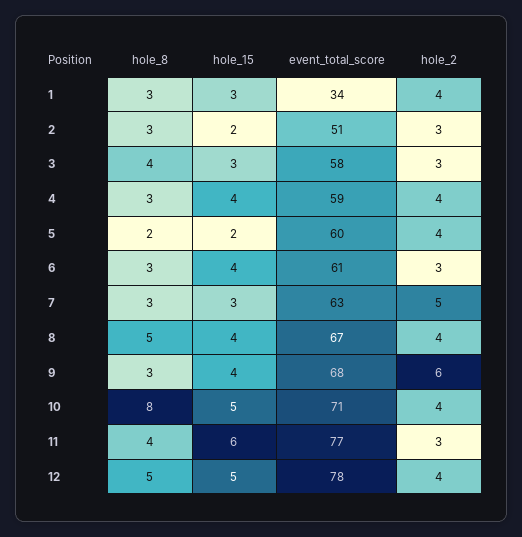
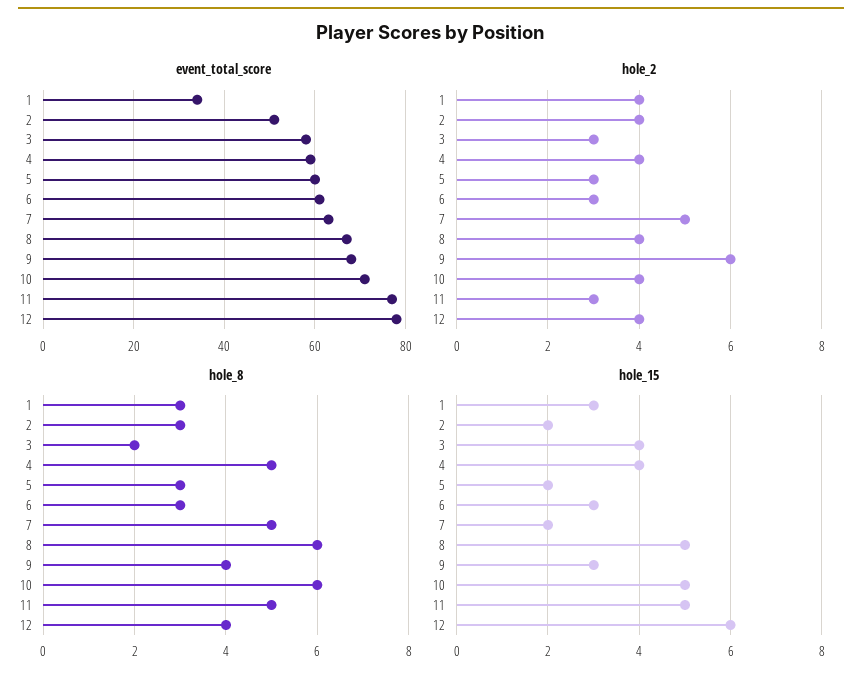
  {
    "hole_8": {
      "1": 3,
      "2": 3,
-     "3": 4,
+     "3": 2,
-     "4": 3,
+     "4": 5,
-     "5": 2,
+     "5": 3,
      "6": 3,
-     "7": 3,
+     "7": 5,
-     "8": 5,
+     "8": 6,
-     "9": 3,
+     "9": 4,
-     "10": 8,
+     "10": 6,
-     "11": 4,
+     "11": 5,
-     "12": 5
+     "12": 4
    },
    "hole_15": {
      "1": 3,
      "2": 2,
-     "3": 3,
+     "3": 4,
      "4": 4,
      "5": 2,
-     "6": 4,
+     "6": 3,
-     "7": 3,
+     "7": 2,
-     "8": 4,
+     "8": 5,
-     "9": 4,
+     "9": 3,
      "10": 5,
-     "11": 6,
+     "11": 5,
-     "12": 5
+     "12": 6
    },
    "event_total_score": {
      "1": 34,
      "2": 51,
      "3": 58,
      "4": 59,
      "5": 60,
      "6": 61,
      "7": 63,
      "8": 67,
      "9": 68,
      "10": 71,
      "11": 77,
      "12": 78
    },
    "hole_2": {
      "1": 4,
-     "2": 3,
+     "2": 4,
      "3": 3,
      "4": 4,
-     "5": 4,
+     "5": 3,
      "6": 3,
      "7": 5,
      "8": 4,
      "9": 6,
      "10": 4,
      "11": 3,
      "12": 4
    }
  }

